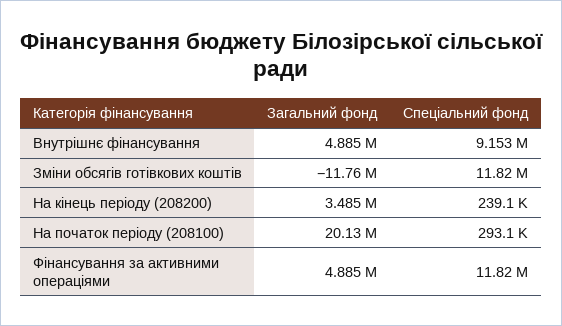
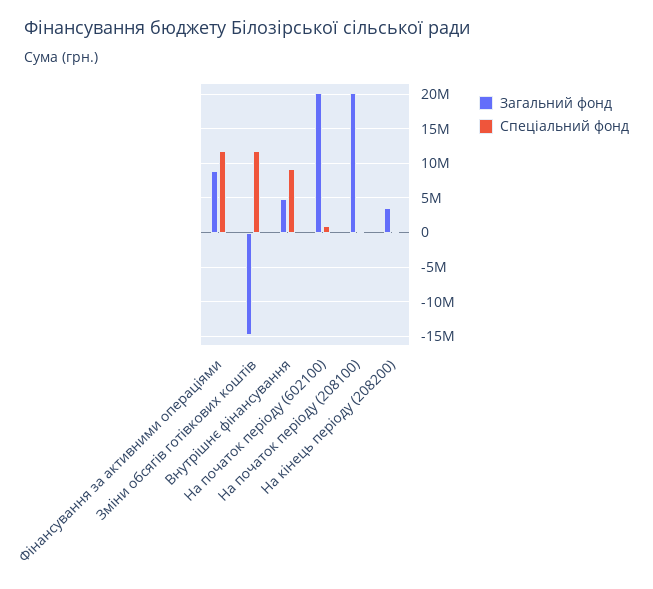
  {
    "Загальний фонд": {
      "Внутрішнє фінансування": 4885000,
-     "Зміни обсягів готівкових коштів": -11760000,
+     "Зміни обсягів готівкових коштів": -15000000,
      "На кінець періоду (208200)": 3485000,
      "На початок періоду (208100)": 20130000,
-     "Фінансування за активними операціями": 4885000
+     "Фінансування за активними операціями": 9000000,
+     "На початок періоду (602100)": 20000000
    },
    "Спеціальний фонд": {
      "Внутрішнє фінансування": 9153000,
      "Зміни обсягів готівкових коштів": 11820000,
      "На кінець періоду (208200)": 239100,
      "На початок періоду (208100)": 293100,
-     "Фінансування за активними операціями": 11820000
+     "Фінансування за активними операціями": 11820000,
+     "На початок періоду (602100)": 1000000
    }
  }

